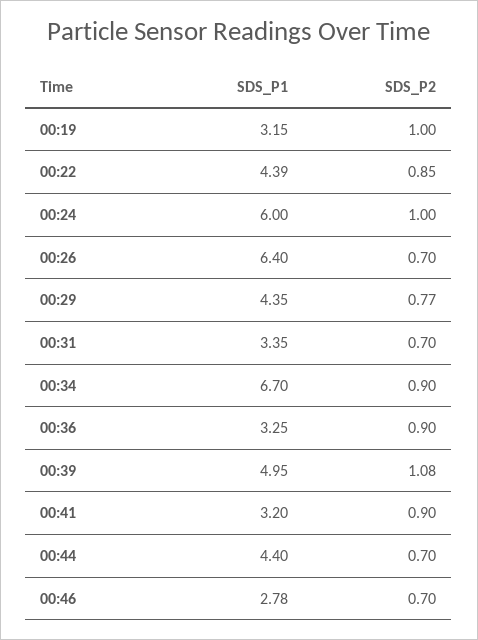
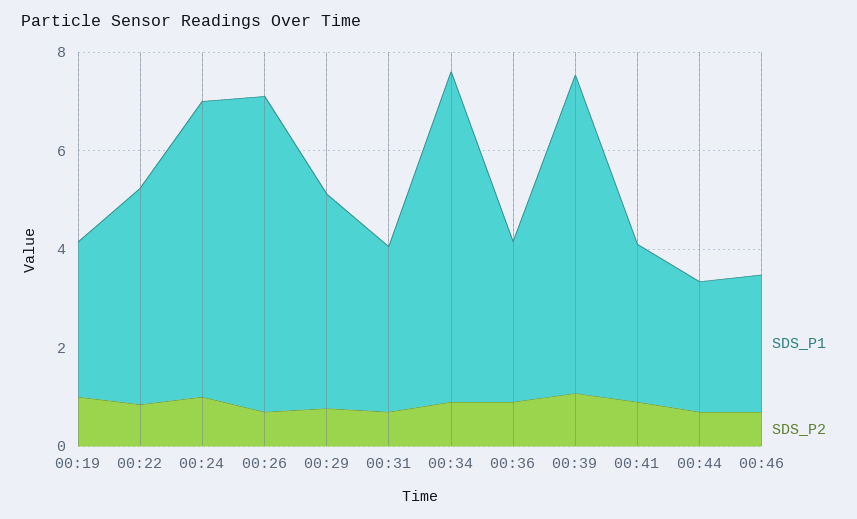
  {
    "SDS_P1": {
      "00:19": 3.15,
      "00:22": 4.39,
      "00:24": 6,
      "00:26": 6.4,
      "00:29": 4.35,
      "00:31": 3.35,
      "00:34": 6.7,
      "00:36": 3.25,
-     "00:39": 4.95,
+     "00:39": 6.5,
      "00:41": 3.2,
-     "00:44": 4.4,
+     "00:44": 2.5,
      "00:46": 2.78
    },
    "SDS_P2": {
      "00:19": 1,
      "00:22": 0.85,
      "00:24": 1,
      "00:26": 0.7,
      "00:29": 0.77,
      "00:31": 0.7,
      "00:34": 0.9,
      "00:36": 0.9,
      "00:39": 1.08,
      "00:41": 0.9,
      "00:44": 0.7,
      "00:46": 0.7
    }
  }

